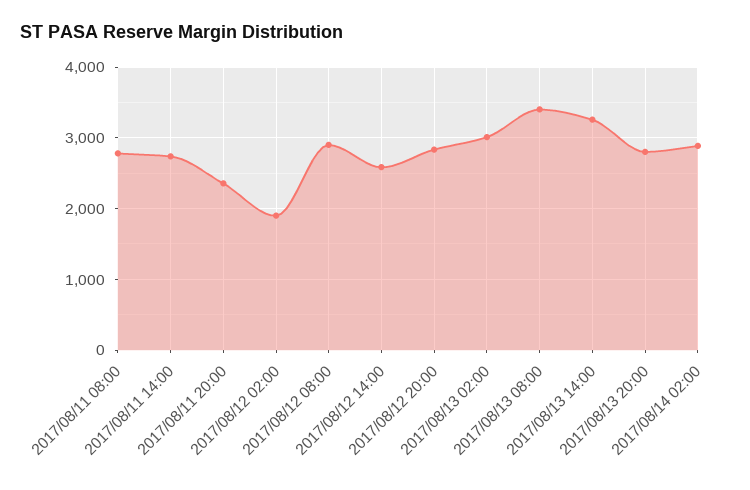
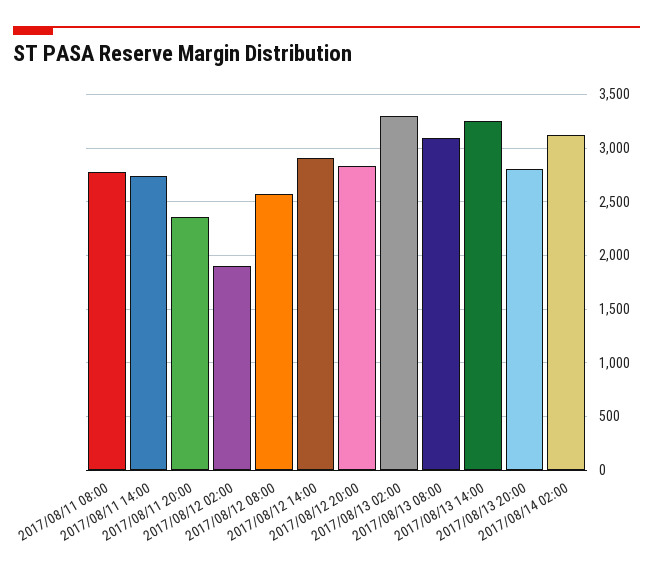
  {
    "2017/08/11 08:00": 2800,
    "2017/08/11 14:00": 2700,
    "2017/08/11 20:00": 2400,
    "2017/08/12 02:00": 1900,
-   "2017/08/12 08:00": 2900,
+   "2017/08/12 08:00": 2600,
-   "2017/08/12 14:00": 2600,
+   "2017/08/12 14:00": 2900,
    "2017/08/12 20:00": 2800,
-   "2017/08/13 02:00": 3000,
+   "2017/08/13 02:00": 3300,
-   "2017/08/13 08:00": 3400,
+   "2017/08/13 08:00": 3100,
    "2017/08/13 14:00": 3300,
    "2017/08/13 20:00": 2800,
-   "2017/08/14 02:00": 2900
+   "2017/08/14 02:00": 3100
  }

